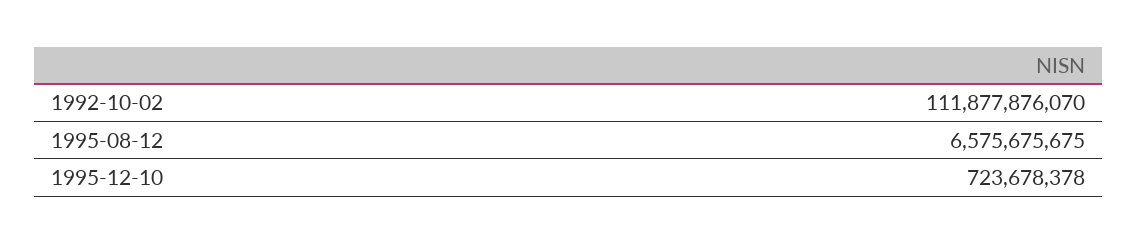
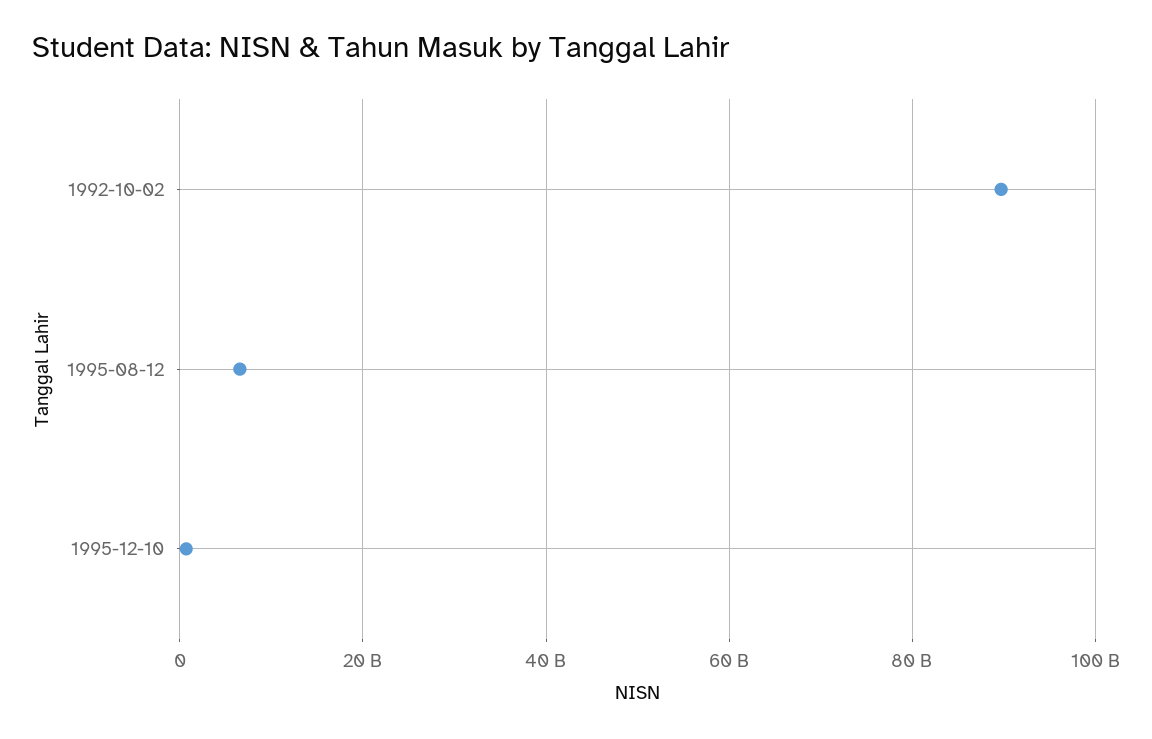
  {
-   "1992-10-02": 111877876070,
+   "1992-10-02": 90000000000,
    "1995-08-12": 6575675675,
    "1995-12-10": 723678378
  }

